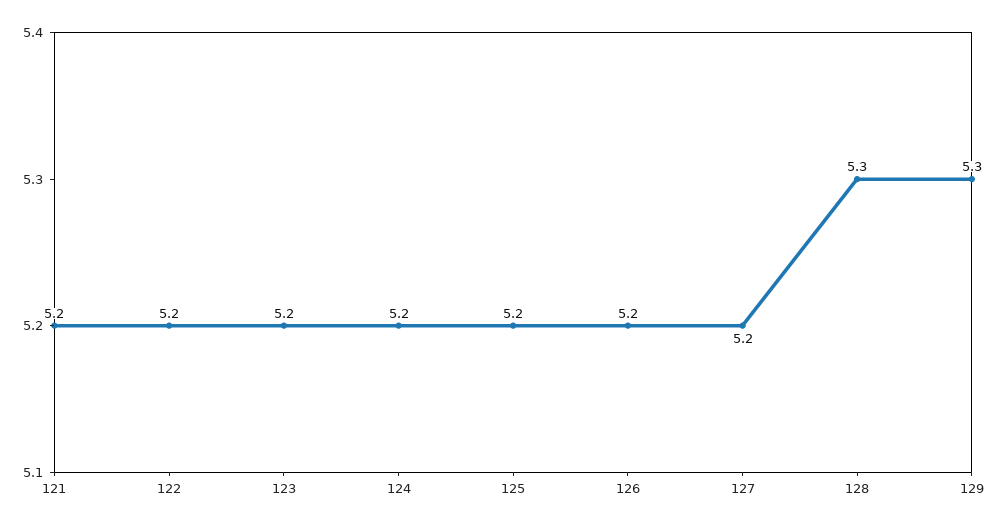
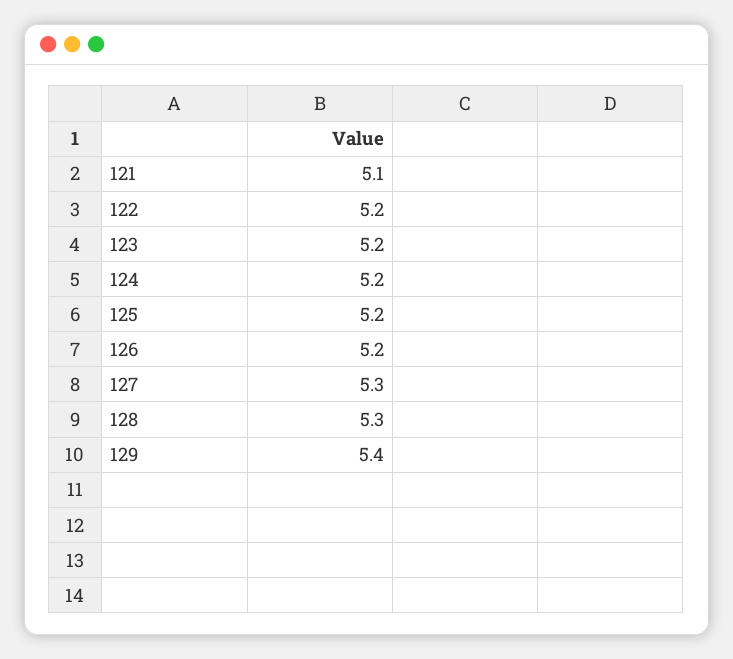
  {
-   "121": 5.2,
+   "121": 5.1,
    "122": 5.2,
    "123": 5.2,
    "124": 5.2,
    "125": 5.2,
    "126": 5.2,
-   "127": 5.2,
+   "127": 5.3,
    "128": 5.3,
-   "129": 5.3
+   "129": 5.4
  }

